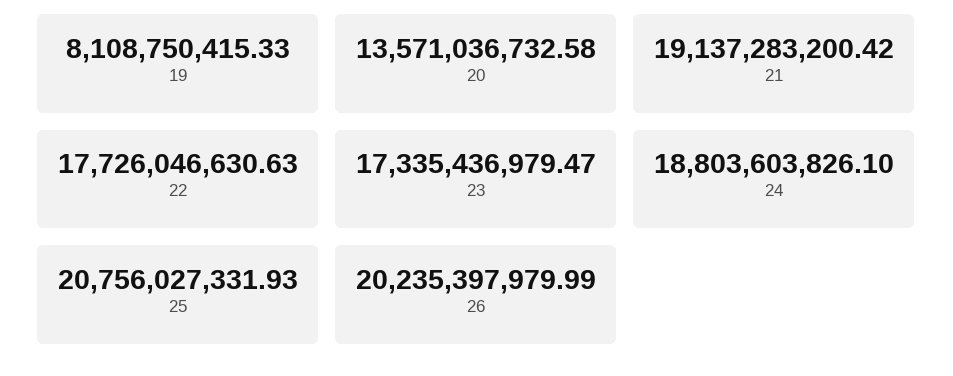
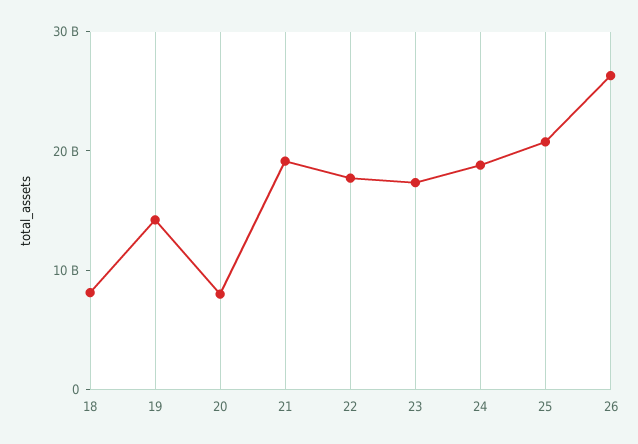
  {
-   "19": 8108750415.33,
+   "19": 14000000000,
-   "20": 13571036732.58,
+   "20": 8000000000,
    "21": 19137283200.42,
    "22": 17726046630.63,
    "23": 17335436979.47,
    "24": 18803603826.1,
    "25": 20756027331.93,
-   "26": 20235397979.99
+   "26": 26000000000,
+   "18": 8000000000
  }

